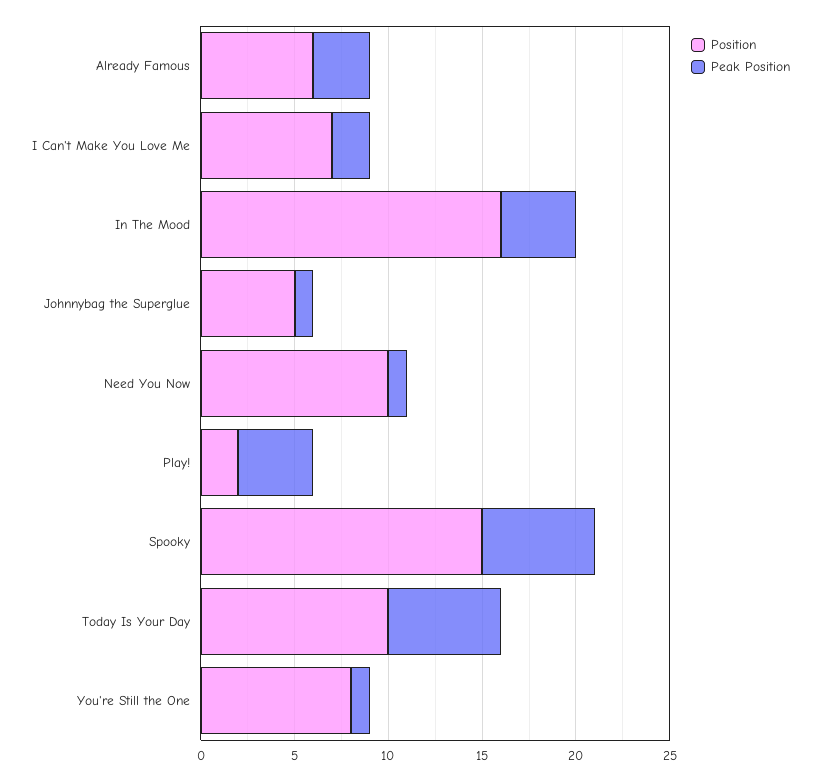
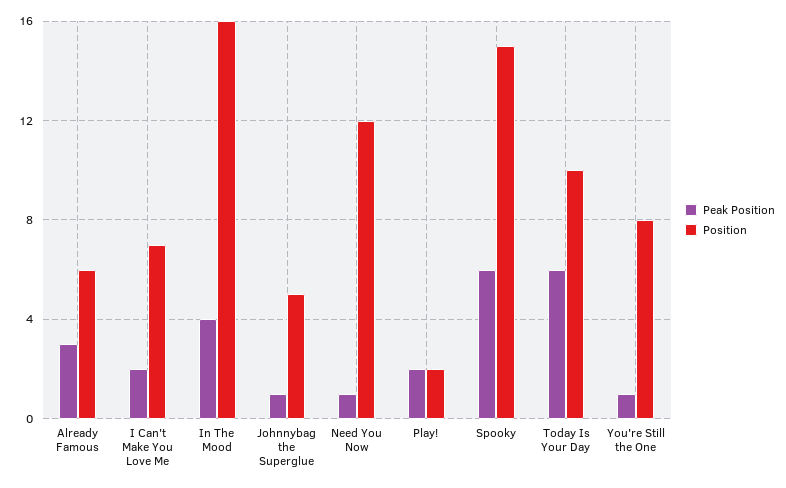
  {
    "Position": {
      "Already Famous": 6,
      "I Can't Make You Love Me": 7,
      "In The Mood": 16,
      "Johnnybag the Superglue": 5,
-     "Need You Now": 10,
+     "Need You Now": 12,
      "Play!": 2,
      "Spooky": 15,
      "Today Is Your Day": 10,
      "You're Still the One": 8
    },
    "Peak Position": {
      "Already Famous": 3,
      "I Can't Make You Love Me": 2,
      "In The Mood": 4,
      "Johnnybag the Superglue": 1,
      "Need You Now": 1,
-     "Play!": 4,
+     "Play!": 2,
      "Spooky": 6,
      "Today Is Your Day": 6,
      "You're Still the One": 1
    }
  }

